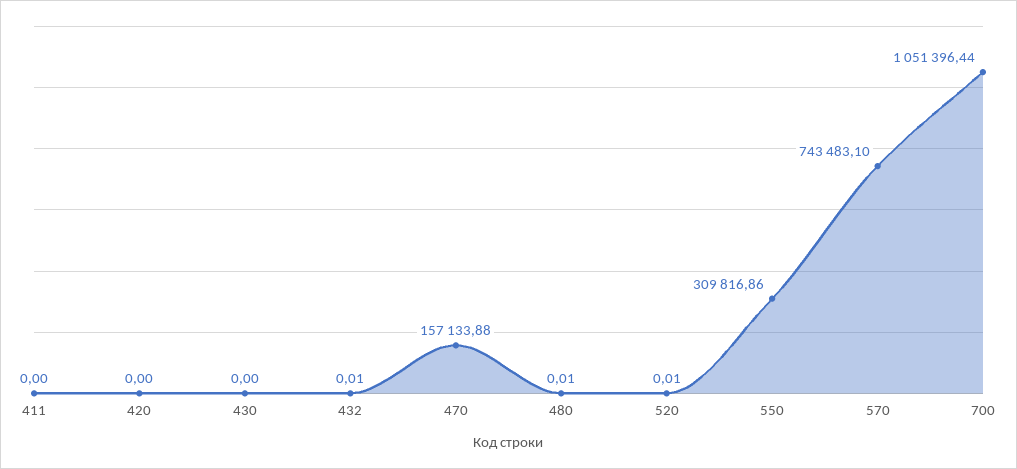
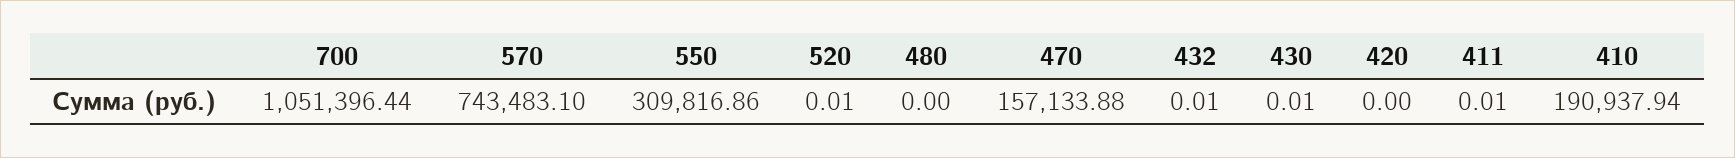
  {
-   "411": 0,
+   "411": 0.01,
    "420": 0,
-   "430": 0,
+   "430": 0.01,
    "432": 0.01,
    "470": 157133.88,
-   "480": 0.01,
+   "480": 0,
    "520": 0.01,
    "550": 309816.86,
    "570": 743483.1,
-   "700": 1051396.44
+   "700": 1051396.44,
+   "410": 190937.94
  }

